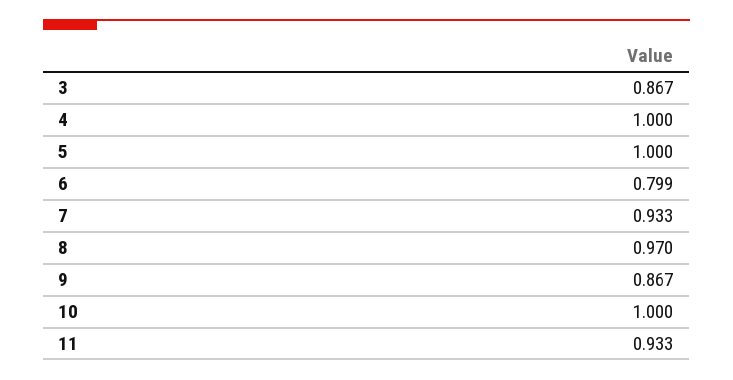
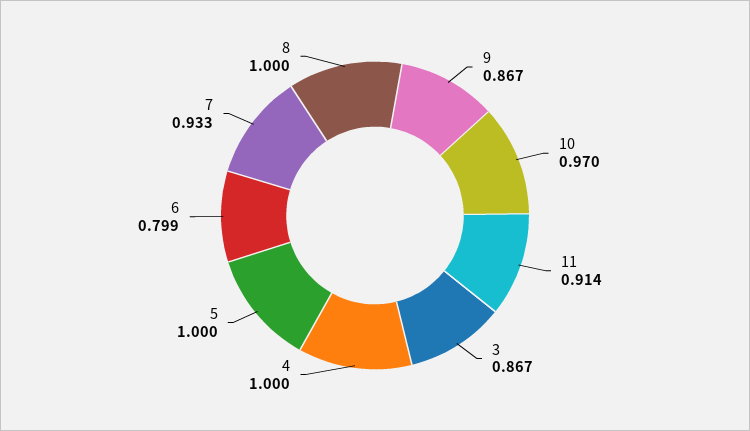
  {
    "3": 0.867,
    "4": 1,
    "5": 1,
    "6": 0.799,
    "7": 0.933,
-   "8": 0.97,
+   "8": 1,
    "9": 0.867,
-   "10": 1,
+   "10": 0.97,
-   "11": 0.933
+   "11": 0.914
  }

